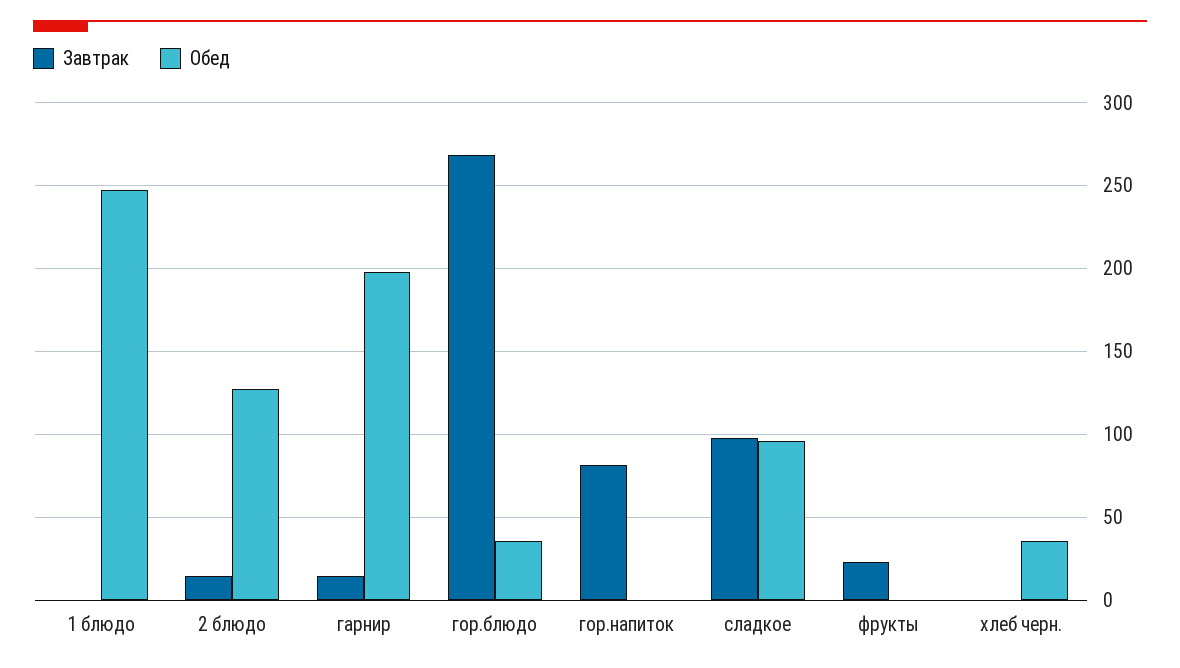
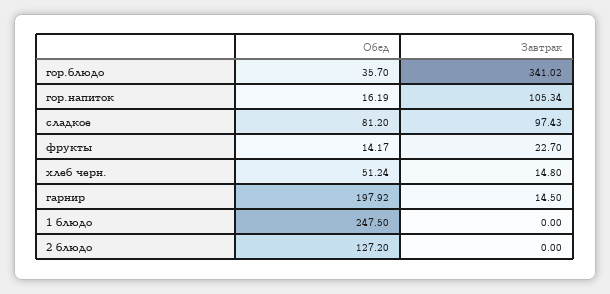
  {
    "Завтрак": {
      "1 блюдо": 0,
-     "2 блюдо": 15,
+     "2 блюдо": 0,
      "гарнир": 14.5,
-     "гор.блюдо": 270,
+     "гор.блюдо": 341.02,
-     "гор.напиток": 80,
+     "гор.напиток": 105.34,
      "сладкое": 97.43,
      "фрукты": 22.7,
-     "хлеб черн.": 0
+     "хлеб черн.": 14.8
    },
    "Обед": {
      "1 блюдо": 247.5,
      "2 блюдо": 127.2,
      "гарнир": 197.92,
      "гор.блюдо": 35.7,
-     "гор.напиток": 0,
+     "гор.напиток": 16.19,
-     "сладкое": 95,
+     "сладкое": 81.2,
-     "фрукты": 0,
+     "фрукты": 14.17,
-     "хлеб черн.": 35
+     "хлеб черн.": 51.24
    }
  }

